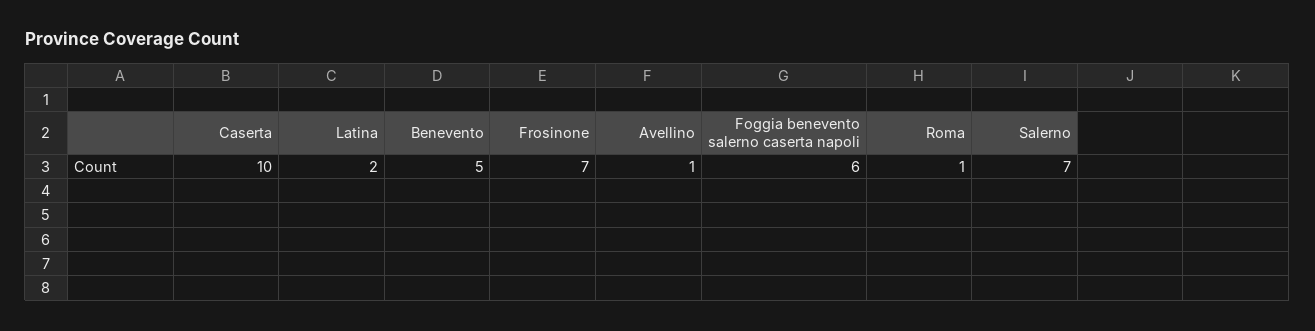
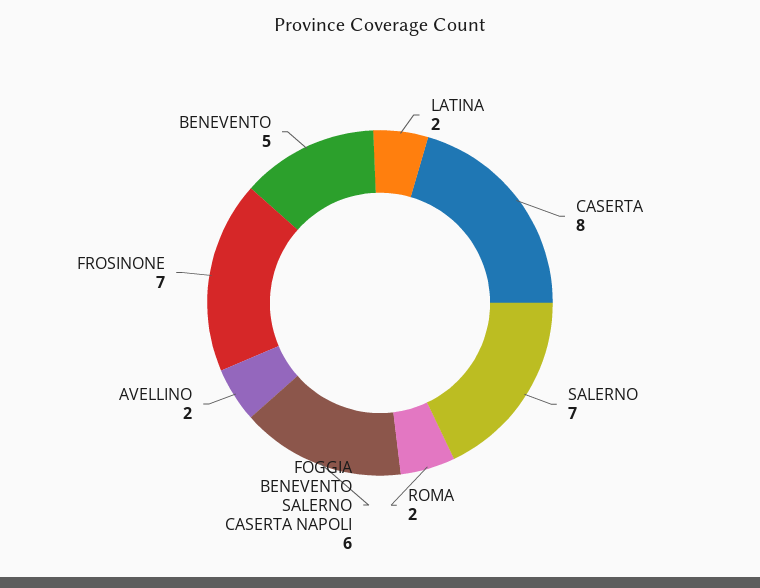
  {
-   "Caserta": 10,
+   "Caserta": 8,
    "Latina": 2,
    "Benevento": 5,
    "Frosinone": 7,
-   "Avellino": 1,
+   "Avellino": 2,
    "Foggia benevento salerno caserta napoli": 6,
-   "Roma": 1,
+   "Roma": 2,
    "Salerno": 7
  }

